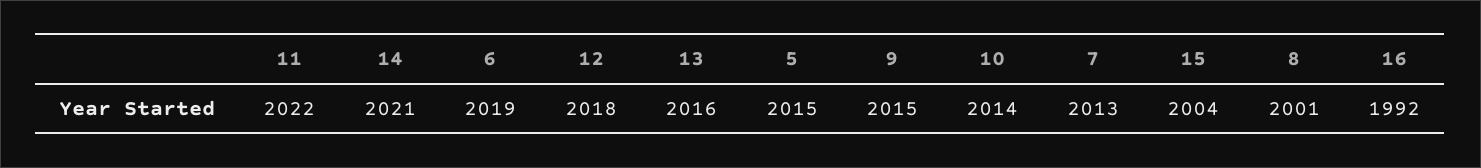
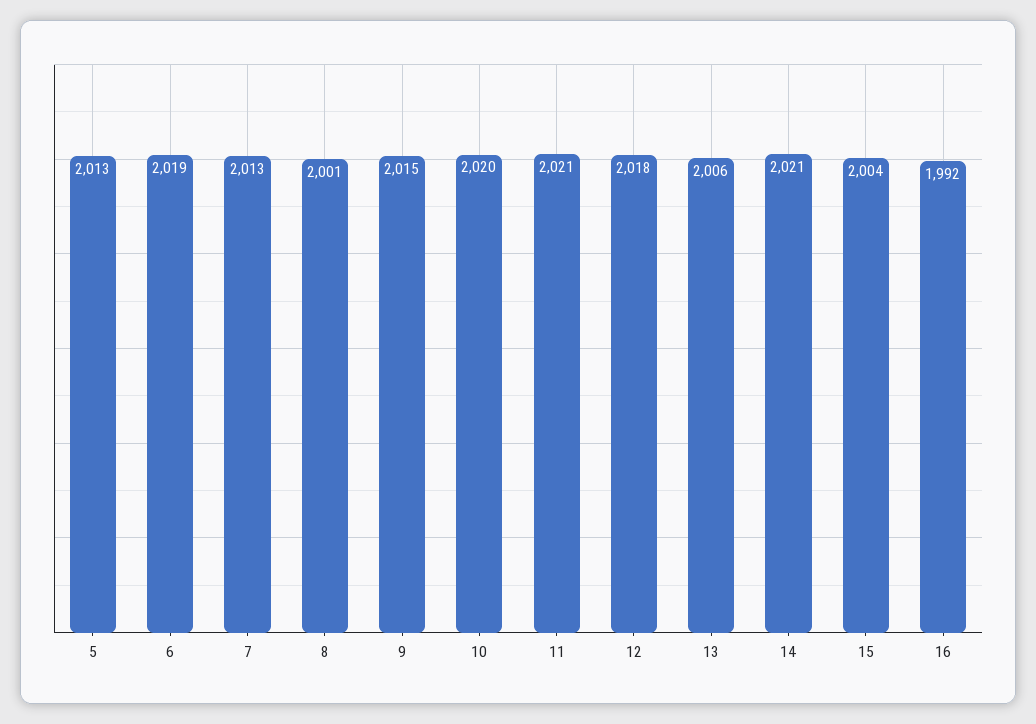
  {
-   "11": 2022,
+   "11": 2021,
    "14": 2021,
    "6": 2019,
    "12": 2018,
-   "13": 2016,
+   "13": 2006,
-   "5": 2015,
+   "5": 2013,
    "9": 2015,
-   "10": 2014,
+   "10": 2020,
    "7": 2013,
    "15": 2004,
    "8": 2001,
    "16": 1992
  }

